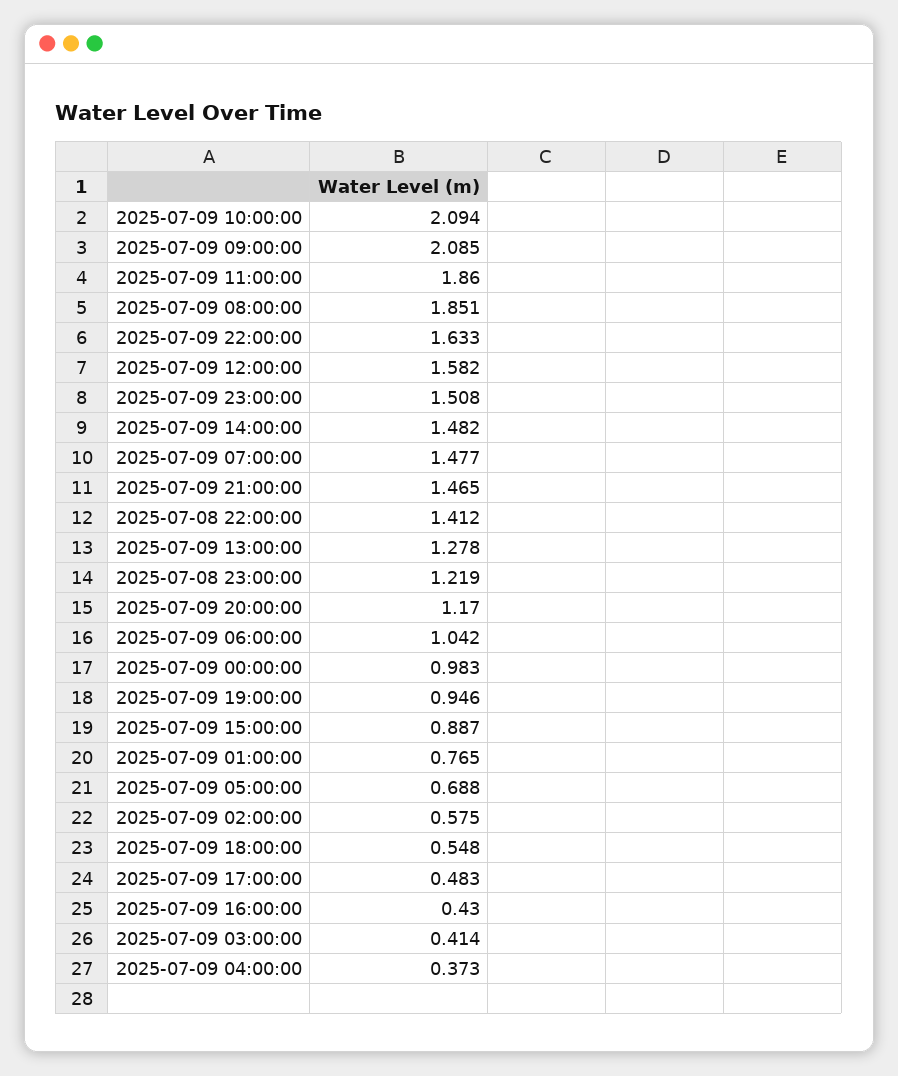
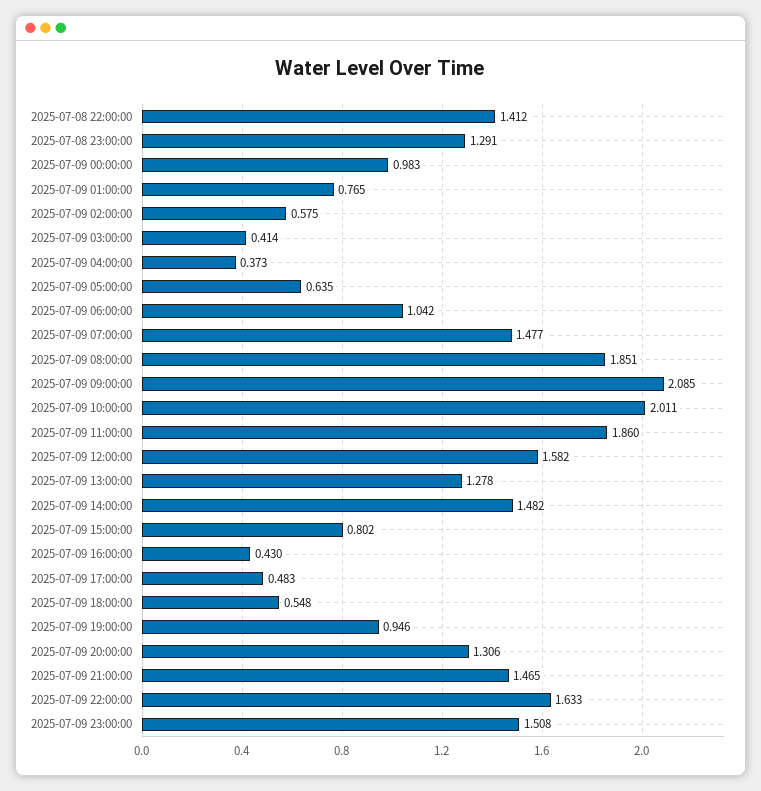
  {
-   "2025-07-09 10:00:00": 2.094,
+   "2025-07-09 10:00:00": 2.011,
    "2025-07-09 09:00:00": 2.085,
    "2025-07-09 11:00:00": 1.86,
    "2025-07-09 08:00:00": 1.851,
    "2025-07-09 22:00:00": 1.633,
    "2025-07-09 12:00:00": 1.582,
    "2025-07-09 23:00:00": 1.508,
    "2025-07-09 14:00:00": 1.482,
    "2025-07-09 07:00:00": 1.477,
    "2025-07-09 21:00:00": 1.465,
    "2025-07-08 22:00:00": 1.412,
    "2025-07-09 13:00:00": 1.278,
-   "2025-07-08 23:00:00": 1.219,
+   "2025-07-08 23:00:00": 1.291,
-   "2025-07-09 20:00:00": 1.17,
+   "2025-07-09 20:00:00": 1.306,
    "2025-07-09 06:00:00": 1.042,
    "2025-07-09 00:00:00": 0.983,
    "2025-07-09 19:00:00": 0.946,
-   "2025-07-09 15:00:00": 0.887,
+   "2025-07-09 15:00:00": 0.802,
    "2025-07-09 01:00:00": 0.765,
-   "2025-07-09 05:00:00": 0.688,
+   "2025-07-09 05:00:00": 0.635,
    "2025-07-09 02:00:00": 0.575,
    "2025-07-09 18:00:00": 0.548,
    "2025-07-09 17:00:00": 0.483,
    "2025-07-09 16:00:00": 0.43,
    "2025-07-09 03:00:00": 0.414,
    "2025-07-09 04:00:00": 0.373
  }

